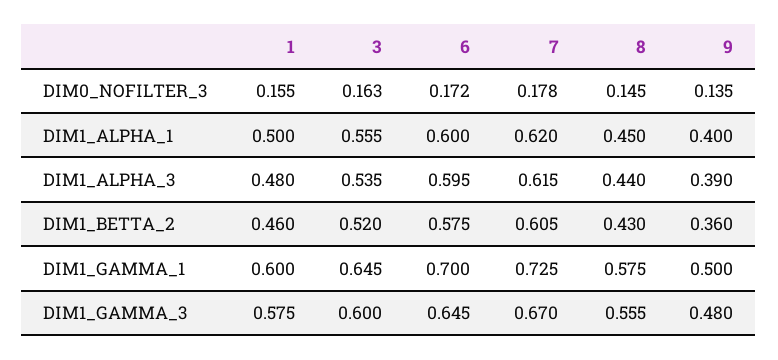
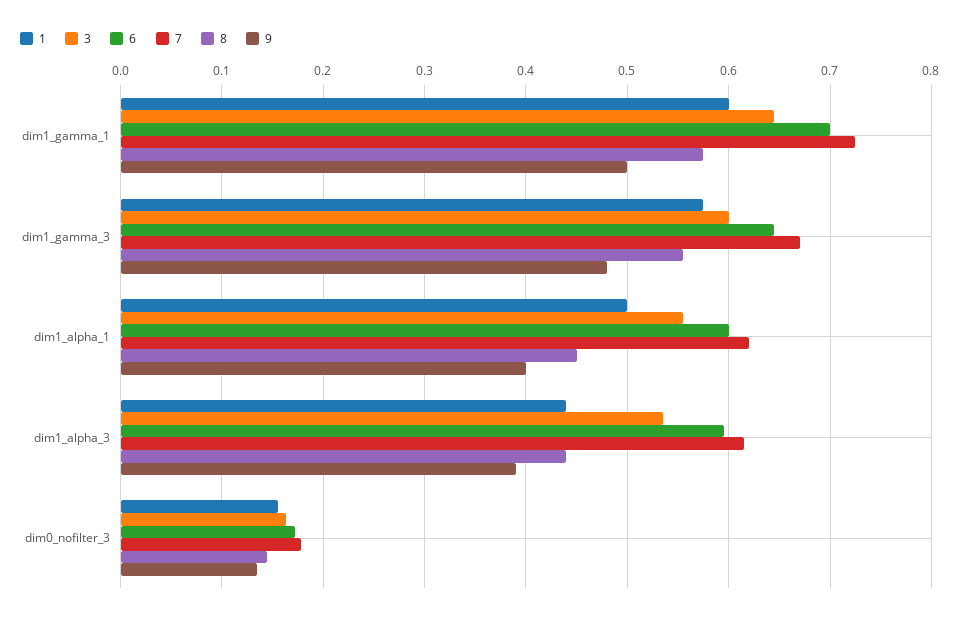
  {
    "1": {
      "DIM0_NOFILTER_3": 0.155,
      "DIM1_ALPHA_1": 0.5,
-     "DIM1_ALPHA_3": 0.48,
+     "DIM1_ALPHA_3": 0.44,
-     "DIM1_BETTA_2": 0.46,
      "DIM1_GAMMA_1": 0.6,
      "DIM1_GAMMA_3": 0.575
    },
    "3": {
      "DIM0_NOFILTER_3": 0.163,
      "DIM1_ALPHA_1": 0.555,
      "DIM1_ALPHA_3": 0.535,
-     "DIM1_BETTA_2": 0.52,
      "DIM1_GAMMA_1": 0.645,
      "DIM1_GAMMA_3": 0.6
    },
    "6": {
      "DIM0_NOFILTER_3": 0.172,
      "DIM1_ALPHA_1": 0.6,
      "DIM1_ALPHA_3": 0.595,
-     "DIM1_BETTA_2": 0.575,
      "DIM1_GAMMA_1": 0.7,
      "DIM1_GAMMA_3": 0.645
    },
    "7": {
      "DIM0_NOFILTER_3": 0.178,
      "DIM1_ALPHA_1": 0.62,
      "DIM1_ALPHA_3": 0.615,
-     "DIM1_BETTA_2": 0.605,
      "DIM1_GAMMA_1": 0.725,
      "DIM1_GAMMA_3": 0.67
    },
    "8": {
      "DIM0_NOFILTER_3": 0.145,
      "DIM1_ALPHA_1": 0.45,
      "DIM1_ALPHA_3": 0.44,
-     "DIM1_BETTA_2": 0.43,
      "DIM1_GAMMA_1": 0.575,
      "DIM1_GAMMA_3": 0.555
    },
    "9": {
      "DIM0_NOFILTER_3": 0.135,
      "DIM1_ALPHA_1": 0.4,
      "DIM1_ALPHA_3": 0.39,
-     "DIM1_BETTA_2": 0.36,
      "DIM1_GAMMA_1": 0.5,
      "DIM1_GAMMA_3": 0.48
    }
  }

